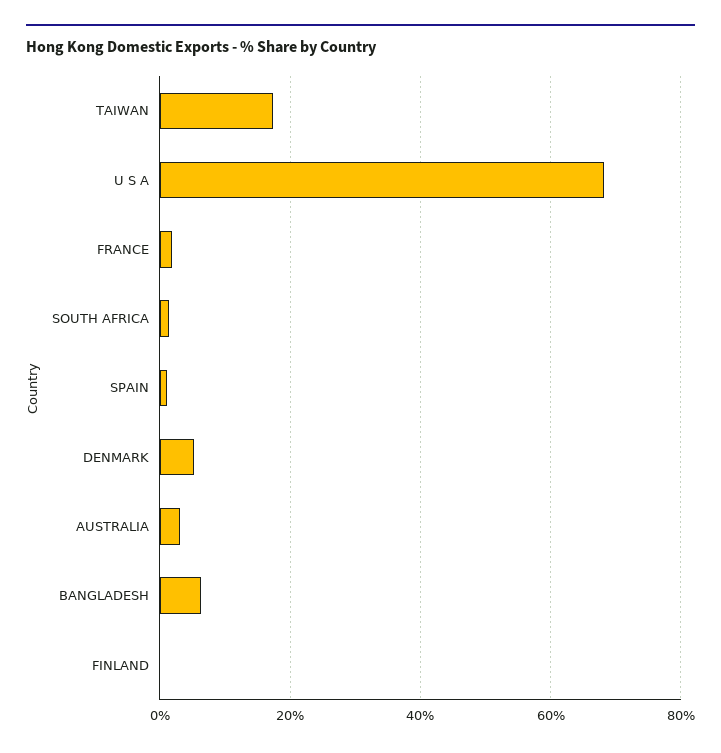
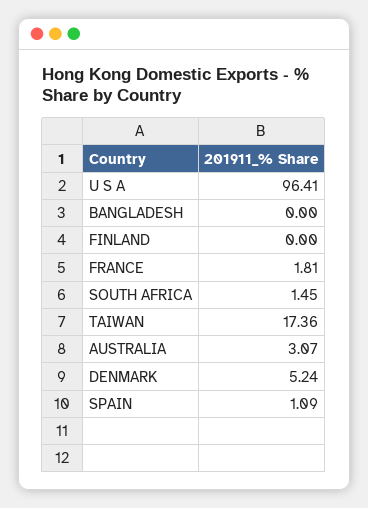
  {
    "TAIWAN": 17.36,
-   "U S A": 68,
+   "U S A": 96.41,
    "FRANCE": 1.81,
    "SOUTH AFRICA": 1.45,
    "SPAIN": 1.09,
    "DENMARK": 5.24,
    "AUSTRALIA": 3.07,
-   "BANGLADESH": 6,
+   "BANGLADESH": 0,
    "FINLAND": 0
  }

